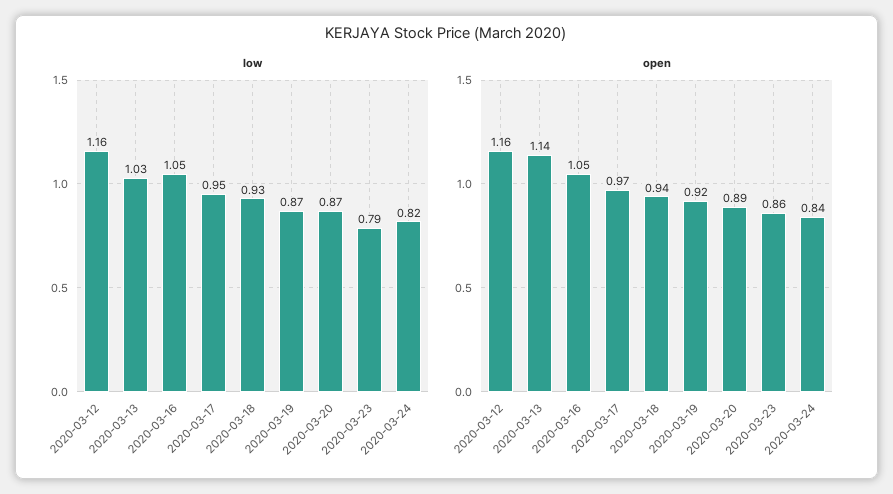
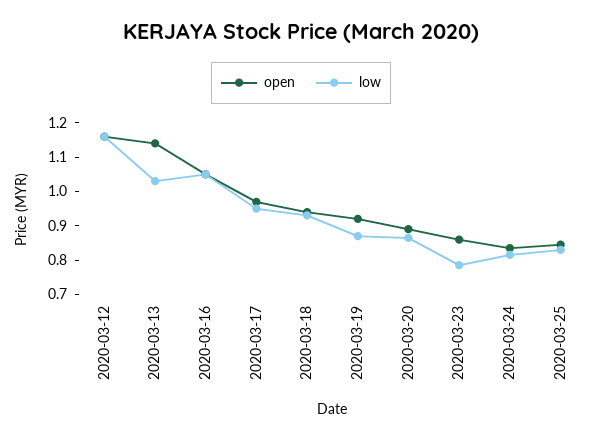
  {
    "low": {
      "2020-03-12": 1.16,
      "2020-03-13": 1.03,
      "2020-03-16": 1.05,
      "2020-03-17": 0.95,
      "2020-03-18": 0.93,
      "2020-03-19": 0.87,
      "2020-03-20": 0.87,
      "2020-03-23": 0.79,
-     "2020-03-24": 0.82
+     "2020-03-24": 0.82,
+     "2020-03-25": 0.825
    },
    "open": {
      "2020-03-12": 1.16,
      "2020-03-13": 1.14,
      "2020-03-16": 1.05,
      "2020-03-17": 0.97,
      "2020-03-18": 0.94,
      "2020-03-19": 0.92,
      "2020-03-20": 0.89,
      "2020-03-23": 0.86,
-     "2020-03-24": 0.84
+     "2020-03-24": 0.84,
+     "2020-03-25": 0.85
    }
  }

